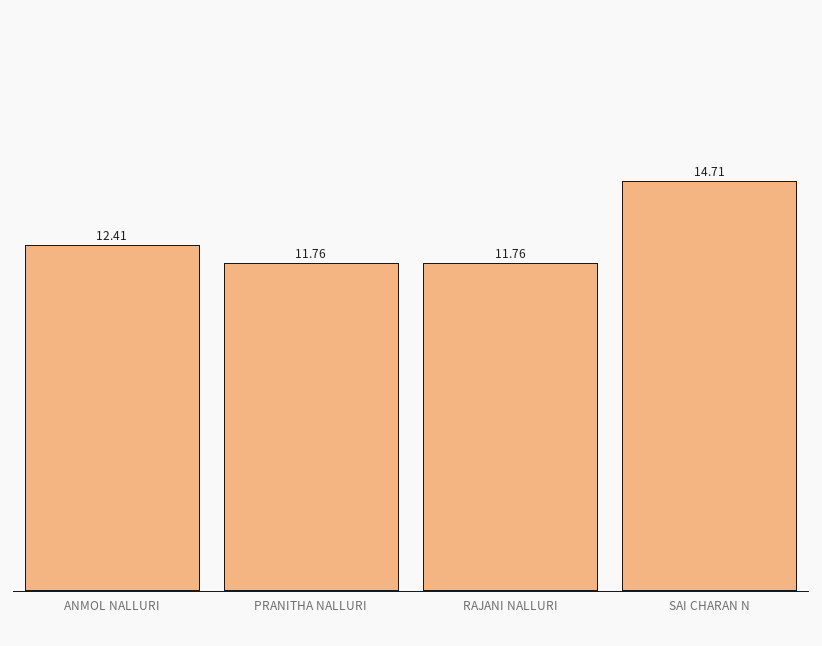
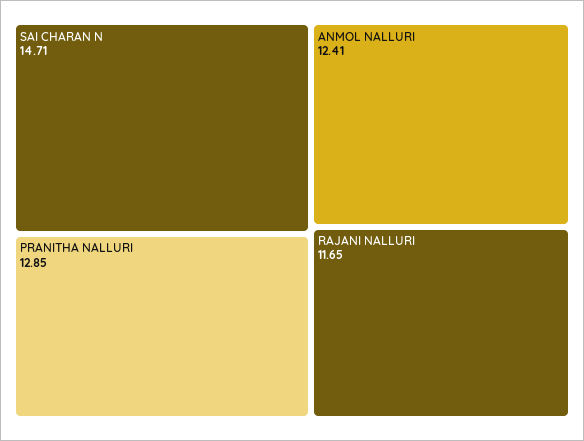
  {
    "ANMOL NALLURI": 12.41,
-   "PRANITHA NALLURI": 11.76,
+   "PRANITHA NALLURI": 12.85,
-   "RAJANI NALLURI": 11.76,
+   "RAJANI NALLURI": 11.65,
    "SAI CHARAN N": 14.71
  }

